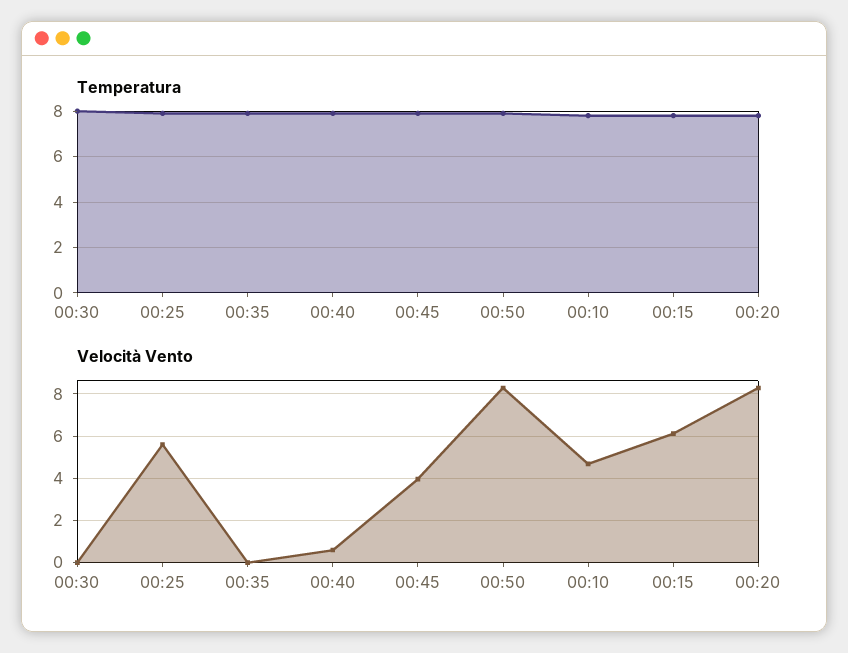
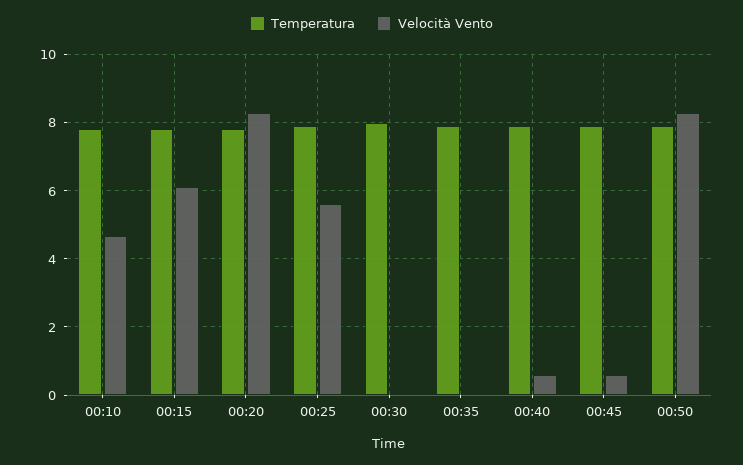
  {
    "Temperatura": {
      "00:30": 8,
      "00:25": 8,
      "00:35": 8,
      "00:40": 8,
      "00:45": 8,
      "00:50": 8,
      "00:10": 7.8,
      "00:15": 7.8,
      "00:20": 7.8
    },
    "Velocità Vento": {
      "00:30": 0,
      "00:25": 5.6,
      "00:35": 0,
      "00:40": 0.6,
-     "00:45": 4,
+     "00:45": 0.6,
      "00:50": 8.2,
      "00:10": 4.6,
      "00:15": 6.2,
      "00:20": 8.2
    }
  }

